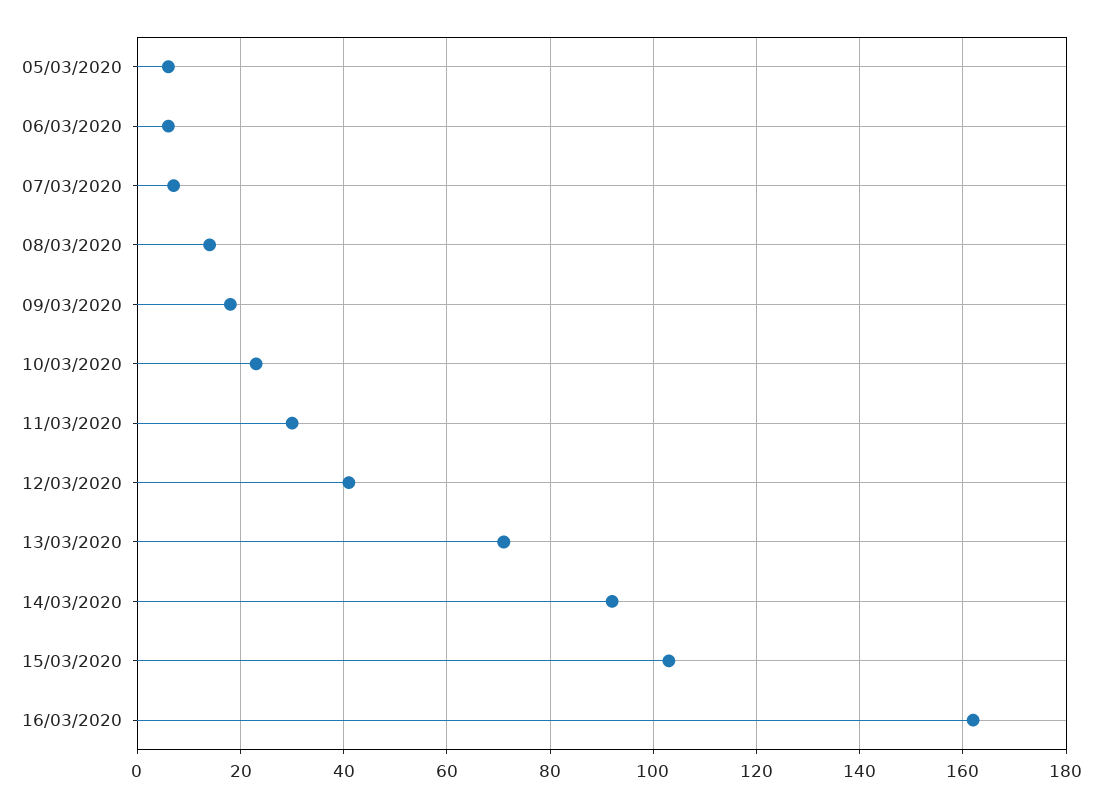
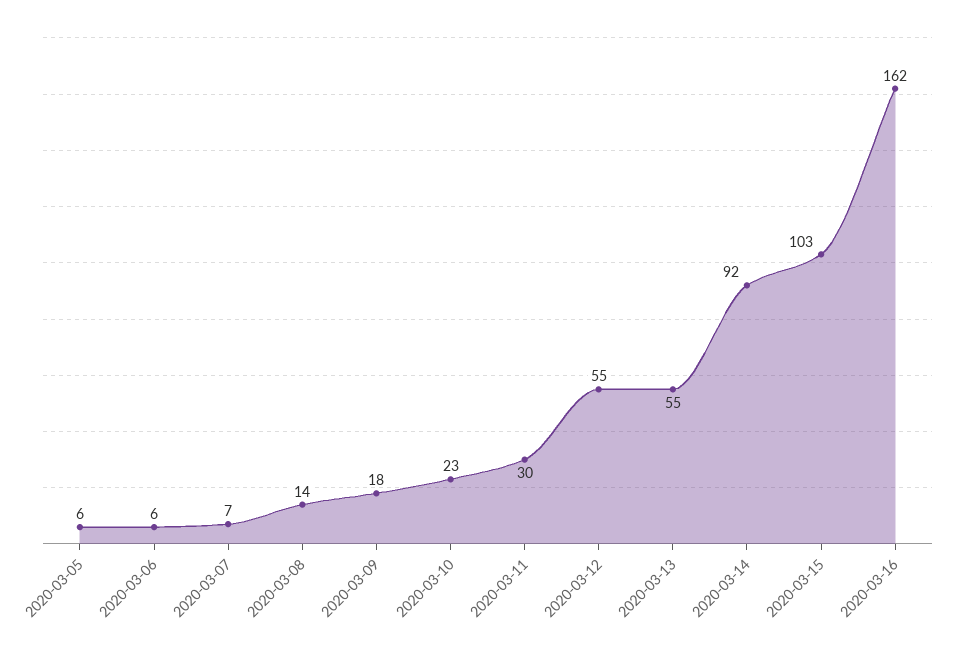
  {
    "05/03/2020": 6,
    "06/03/2020": 6,
    "07/03/2020": 7,
    "08/03/2020": 14,
    "09/03/2020": 18,
    "10/03/2020": 23,
    "11/03/2020": 30,
-   "12/03/2020": 40,
+   "12/03/2020": 55,
-   "13/03/2020": 70,
+   "13/03/2020": 55,
    "14/03/2020": 92,
    "15/03/2020": 103,
    "16/03/2020": 162
  }

